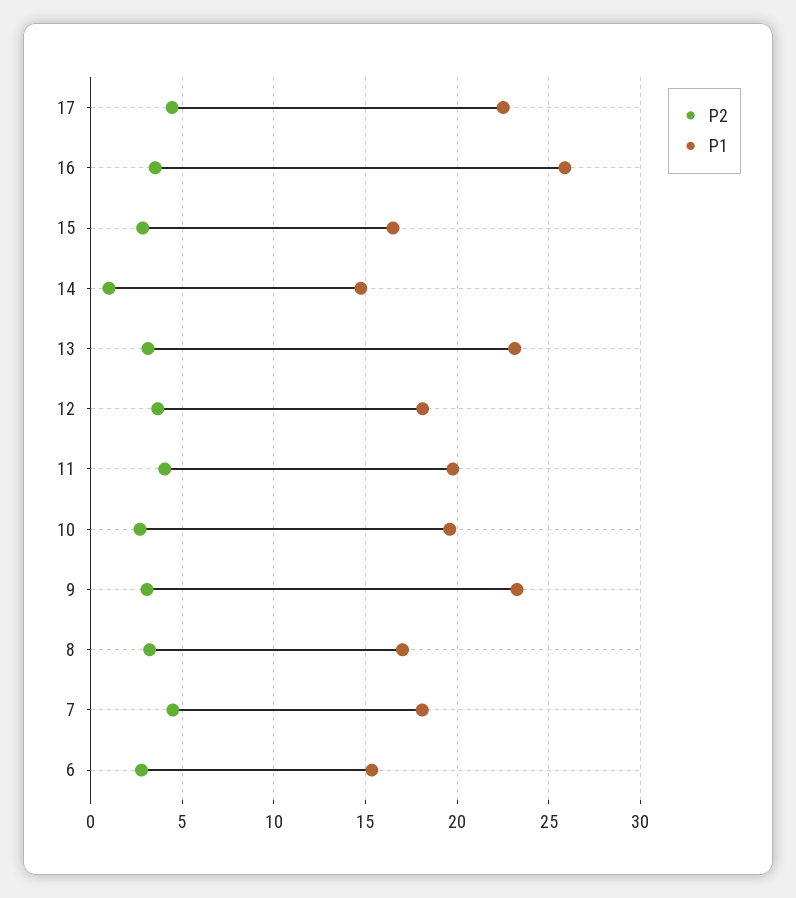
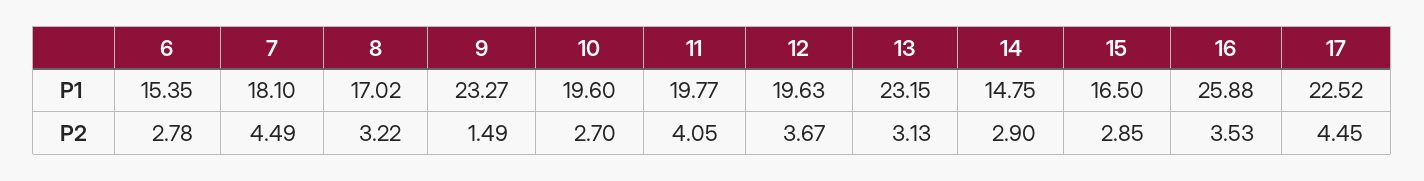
  {
    "P2": {
      "17": 4.45,
      "16": 3.53,
      "15": 2.85,
-     "14": 1,
+     "14": 2.9,
      "13": 3.13,
      "12": 3.67,
      "11": 4.05,
      "10": 2.7,
-     "9": 3,
+     "9": 1.49,
      "8": 3.22,
      "7": 4.49,
      "6": 2.78
    },
    "P1": {
      "17": 22.52,
      "16": 25.88,
      "15": 16.5,
      "14": 14.75,
      "13": 23.15,
-     "12": 18,
+     "12": 19.63,
      "11": 19.77,
      "10": 19.6,
      "9": 23.27,
      "8": 17.02,
      "7": 18.1,
      "6": 15.35
    }
  }

